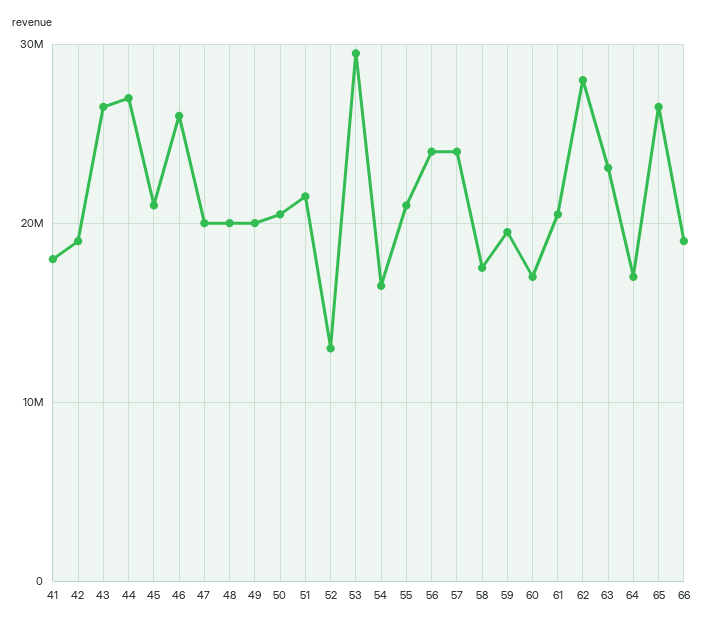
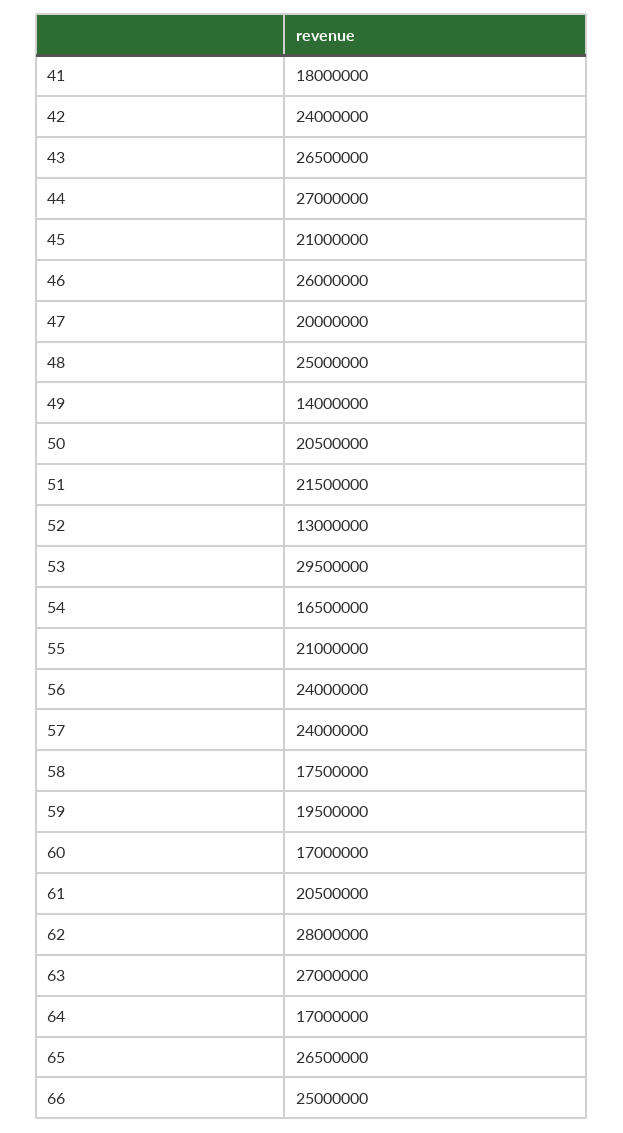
  {
    "41": 18000000,
-   "42": 19000000,
+   "42": 24000000,
    "43": 26500000,
    "44": 27000000,
    "45": 21000000,
    "46": 26000000,
    "47": 20000000,
-   "48": 20000000,
+   "48": 25000000,
-   "49": 20000000,
+   "49": 14000000,
    "50": 20500000,
    "51": 21500000,
    "52": 13000000,
    "53": 29500000,
    "54": 16500000,
    "55": 21000000,
    "56": 24000000,
    "57": 24000000,
    "58": 17500000,
    "59": 19500000,
    "60": 17000000,
    "61": 20500000,
    "62": 28000000,
-   "63": 23000000,
+   "63": 27000000,
    "64": 17000000,
    "65": 26500000,
-   "66": 19000000
+   "66": 25000000
  }

